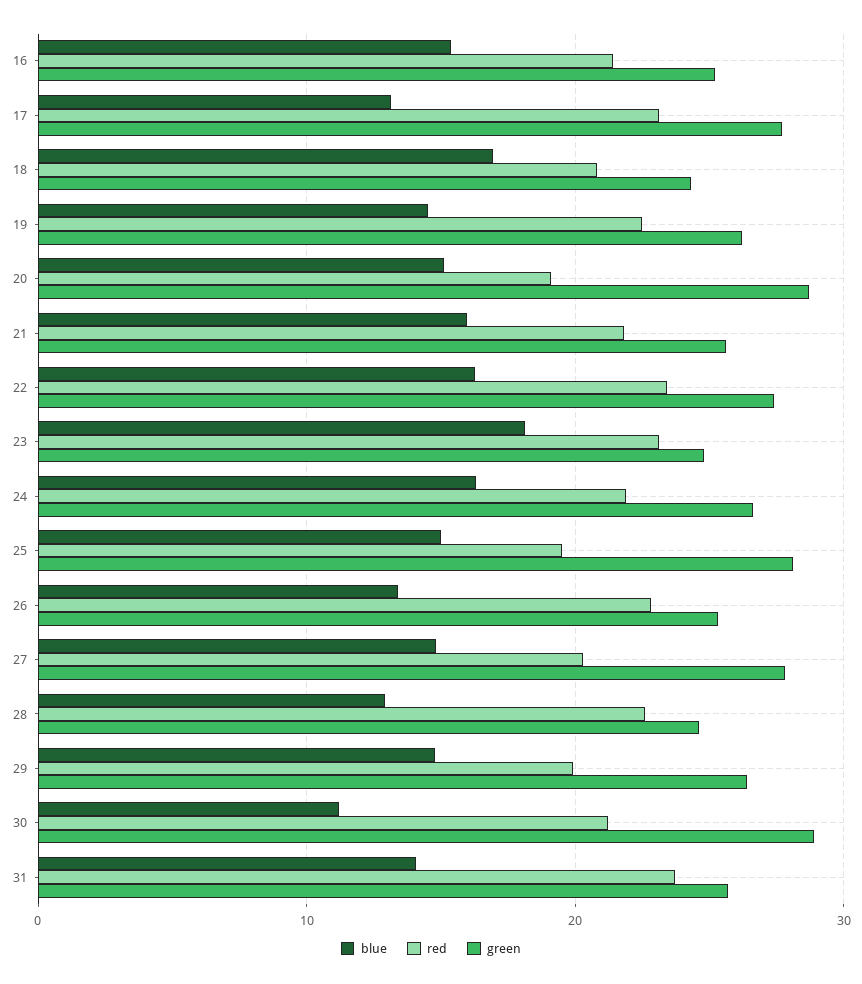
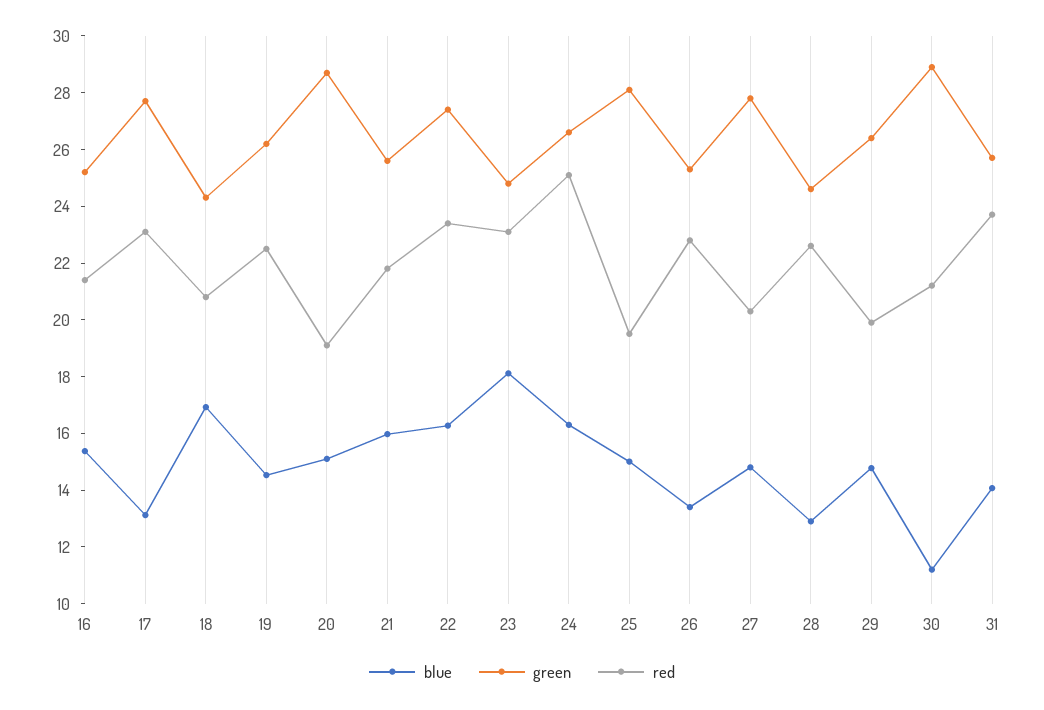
  {
    "blue": {
      "16": 15.5,
      "17": 13,
      "18": 17,
      "19": 14.5,
      "20": 15,
      "21": 16,
      "22": 16.5,
      "23": 18,
      "24": 16.5,
      "25": 15,
      "26": 13.5,
      "27": 15,
      "28": 13,
      "29": 15,
      "30": 11,
      "31": 14
    },
    "red": {
      "16": 21.5,
      "17": 23,
      "18": 21,
      "19": 22.5,
      "20": 19,
      "21": 22,
      "22": 23.5,
      "23": 23,
-     "24": 22,
+     "24": 25,
      "25": 19.5,
      "26": 23,
      "27": 20.5,
      "28": 22.5,
      "29": 20,
      "30": 21,
      "31": 23.5
    },
    "green": {
      "16": 25,
      "17": 27.5,
      "18": 24.5,
      "19": 26,
      "20": 28.5,
      "21": 25.5,
      "22": 27.5,
      "23": 25,
      "24": 26.5,
      "25": 28,
      "26": 25.5,
      "27": 28,
      "28": 24.5,
      "29": 26.5,
      "30": 29,
      "31": 25.5
    }
  }

